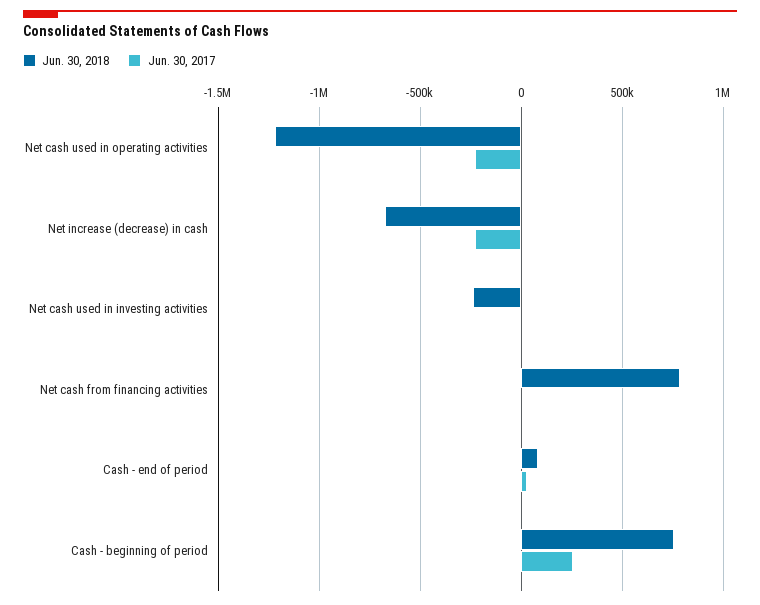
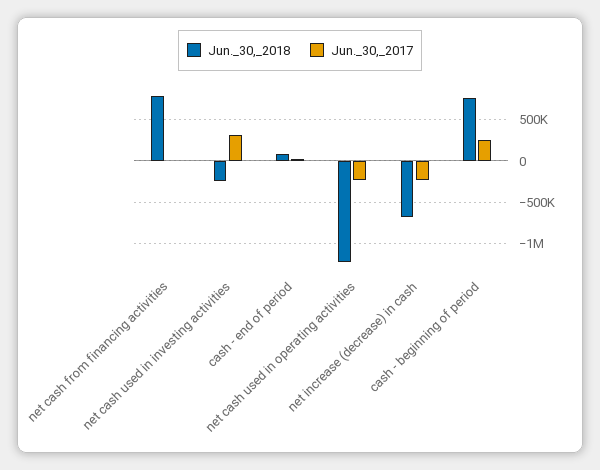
  {
    "Jun. 30, 2018": {
      "Net cash used in operating activities": -1200000,
      "Net increase (decrease) in cash": -700000,
      "Net cash used in investing activities": -250000,
      "Net cash from financing activities": 800000,
      "Cash - end of period": 100000,
      "Cash - beginning of period": 750000
    },
    "Jun. 30, 2017": {
      "Net cash used in operating activities": -250000,
      "Net increase (decrease) in cash": -250000,
-     "Net cash used in investing activities": 0,
+     "Net cash used in investing activities": 300000,
      "Net cash from financing activities": 0,
      "Cash - end of period": 50000,
      "Cash - beginning of period": 250000
    }
  }

